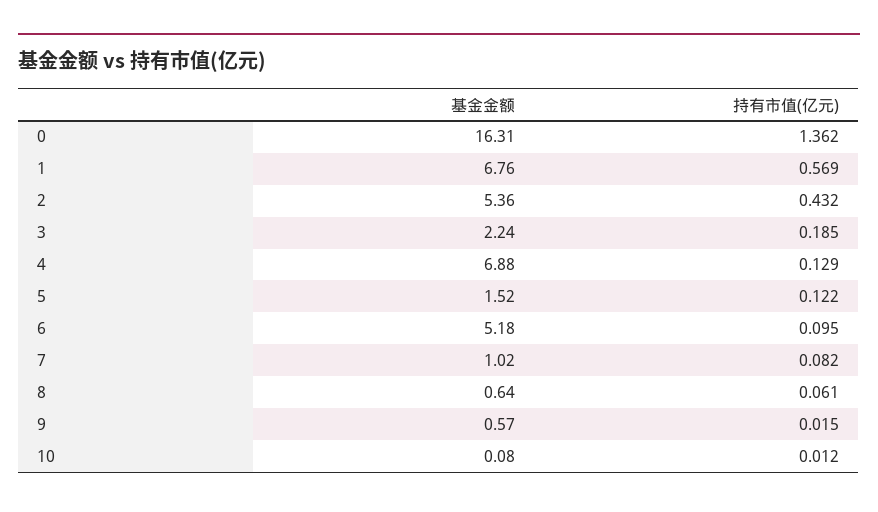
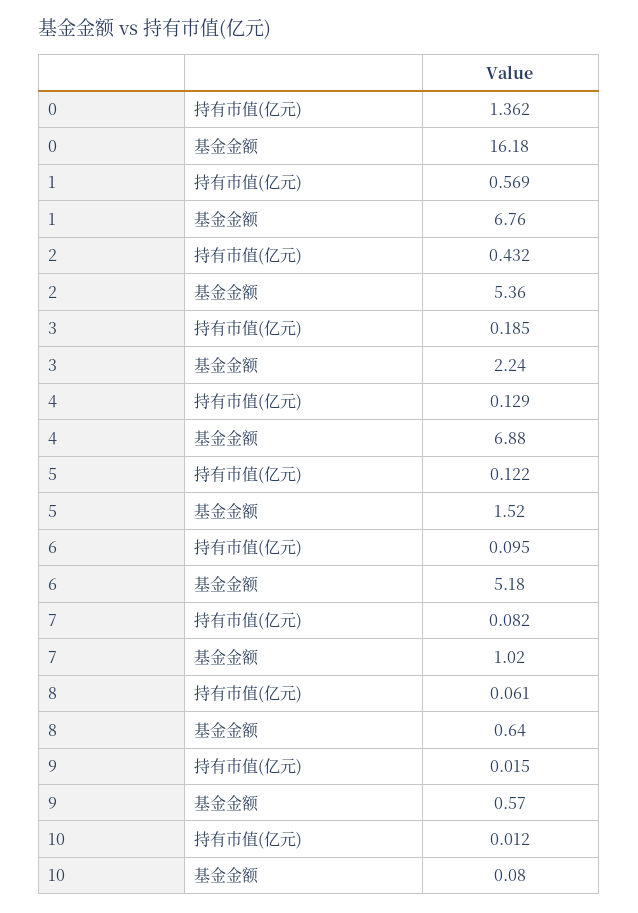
  {
    "基金金额": {
-     "0": 16.31,
+     "0": 16.18,
      "1": 6.76,
      "2": 5.36,
      "3": 2.24,
      "4": 6.88,
      "5": 1.52,
      "6": 5.18,
      "7": 1.02,
      "8": 0.64,
      "9": 0.57,
      "10": 0.08
    },
    "持有市值(亿元)": {
      "0": 1.362,
      "1": 0.569,
      "2": 0.432,
      "3": 0.185,
      "4": 0.129,
      "5": 0.122,
      "6": 0.095,
      "7": 0.082,
      "8": 0.061,
      "9": 0.015,
      "10": 0.012
    }
  }

